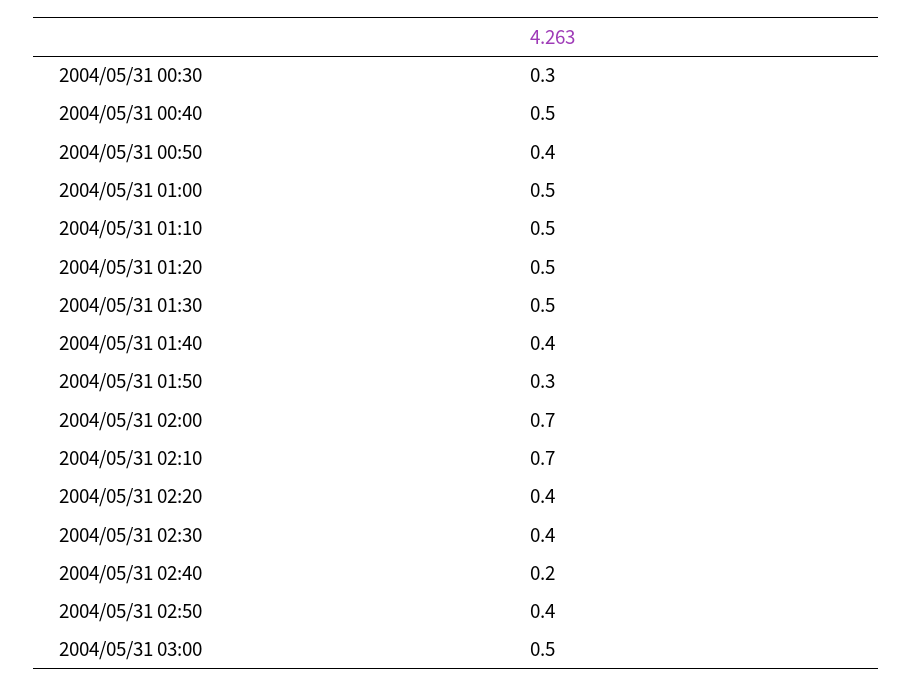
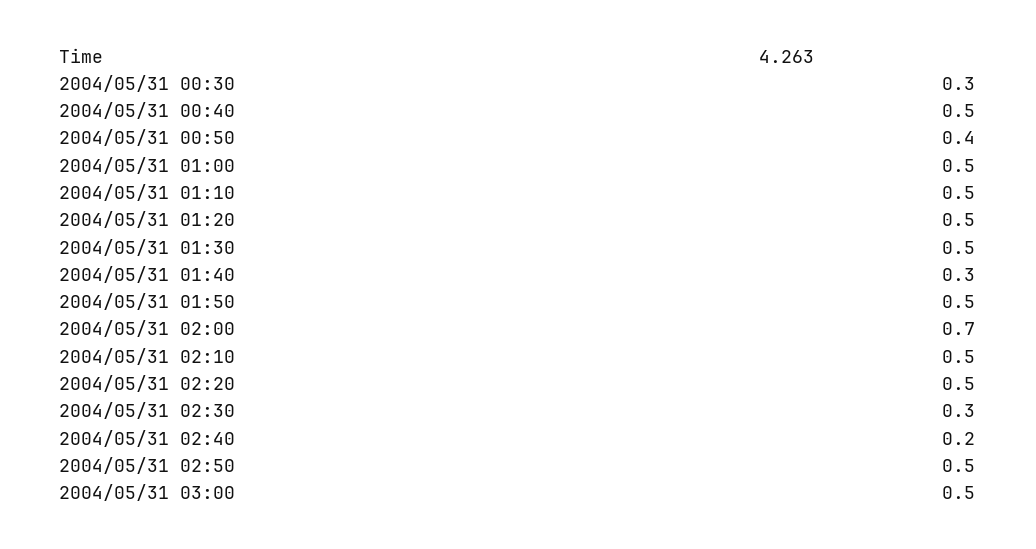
  {
    "2004/05/31 00:30": 0.3,
    "2004/05/31 00:40": 0.5,
    "2004/05/31 00:50": 0.4,
    "2004/05/31 01:00": 0.5,
    "2004/05/31 01:10": 0.5,
    "2004/05/31 01:20": 0.5,
    "2004/05/31 01:30": 0.5,
-   "2004/05/31 01:40": 0.4,
+   "2004/05/31 01:40": 0.3,
-   "2004/05/31 01:50": 0.3,
+   "2004/05/31 01:50": 0.5,
    "2004/05/31 02:00": 0.7,
-   "2004/05/31 02:10": 0.7,
+   "2004/05/31 02:10": 0.5,
-   "2004/05/31 02:20": 0.4,
+   "2004/05/31 02:20": 0.5,
-   "2004/05/31 02:30": 0.4,
+   "2004/05/31 02:30": 0.3,
    "2004/05/31 02:40": 0.2,
-   "2004/05/31 02:50": 0.4,
+   "2004/05/31 02:50": 0.5,
    "2004/05/31 03:00": 0.5
  }

